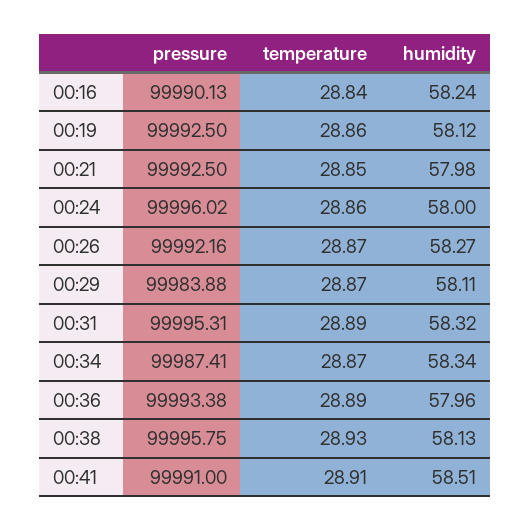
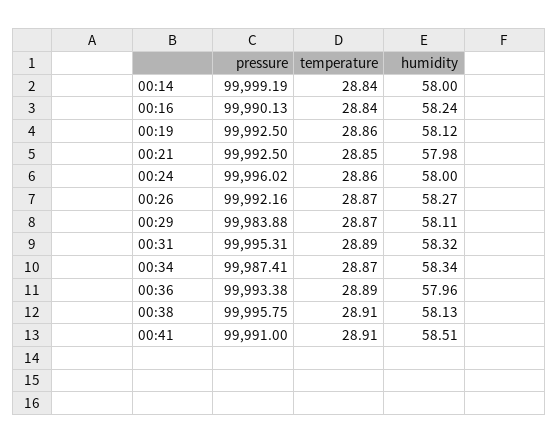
  {
    "pressure": {
      "00:16": 99990.13,
      "00:19": 99992.5,
      "00:21": 99992.5,
      "00:24": 99996.02,
      "00:26": 99992.16,
      "00:29": 99983.88,
      "00:31": 99995.31,
      "00:34": 99987.41,
      "00:36": 99993.38,
      "00:38": 99995.75,
-     "00:41": 99991
+     "00:41": 99991,
+     "00:14": 99999.19
    },
    "temperature": {
      "00:16": 28.84,
      "00:19": 28.86,
      "00:21": 28.85,
      "00:24": 28.86,
      "00:26": 28.87,
      "00:29": 28.87,
      "00:31": 28.89,
      "00:34": 28.87,
      "00:36": 28.89,
-     "00:38": 28.93,
+     "00:38": 28.91,
-     "00:41": 28.91
+     "00:41": 28.91,
+     "00:14": 28.84
    },
    "humidity": {
      "00:16": 58.24,
      "00:19": 58.12,
      "00:21": 57.98,
      "00:24": 58,
      "00:26": 58.27,
      "00:29": 58.11,
      "00:31": 58.32,
      "00:34": 58.34,
      "00:36": 57.96,
      "00:38": 58.13,
-     "00:41": 58.51
+     "00:41": 58.51,
+     "00:14": 58
    }
  }

